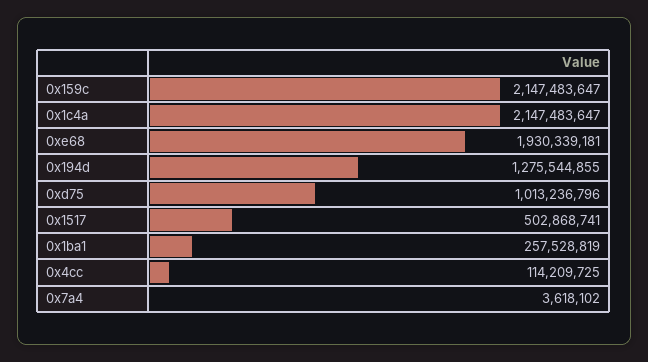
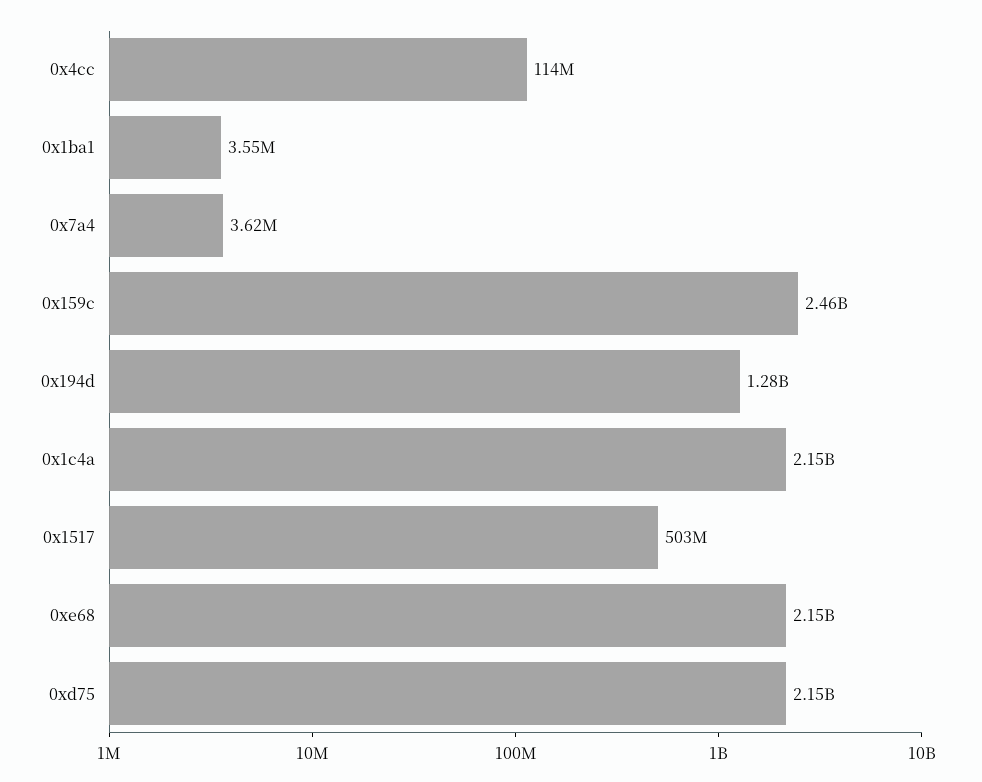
  {
-   "0x159c": 2147483647,
+   "0x159c": 2460000000,
    "0x1c4a": 2147483647,
-   "0xe68": 1930339181,
+   "0xe68": 2150000000,
    "0x194d": 1275544855,
-   "0xd75": 1013236796,
+   "0xd75": 2150000000,
    "0x1517": 502868741,
-   "0x1ba1": 257528819,
+   "0x1ba1": 3550000,
    "0x4cc": 114209725,
    "0x7a4": 3618102
  }

